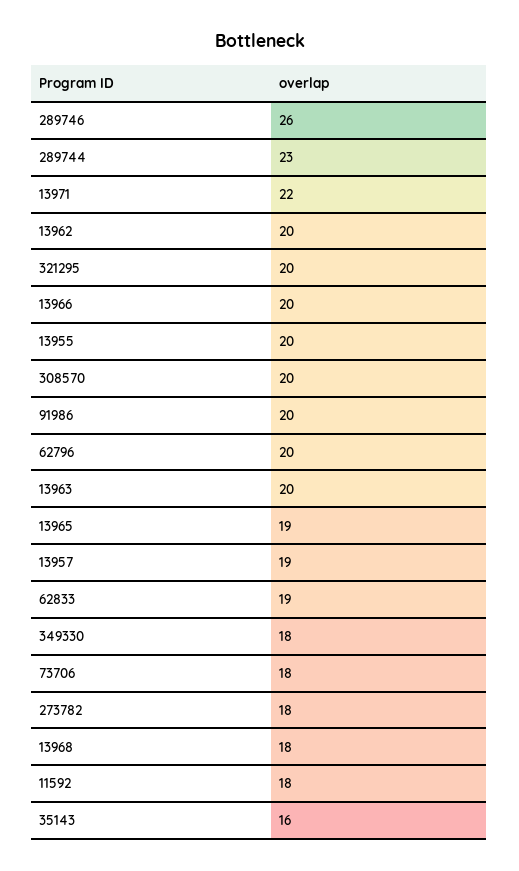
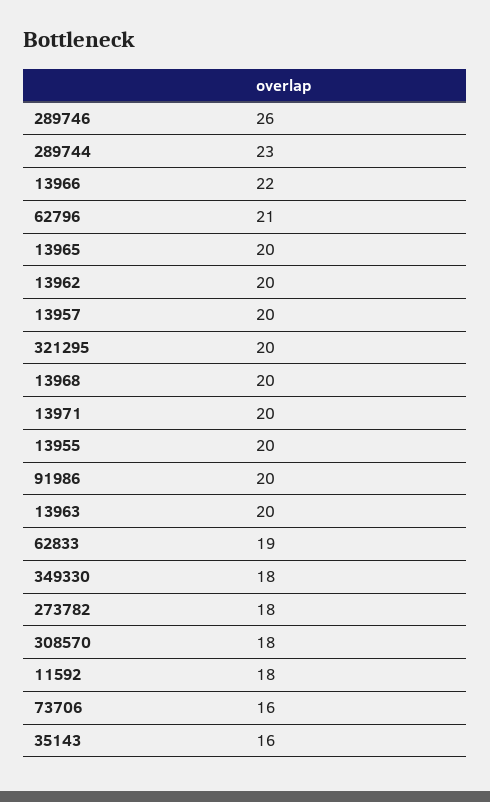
  {
    "289746": 26,
    "289744": 23,
-   "13971": 22,
+   "13971": 20,
    "13962": 20,
    "321295": 20,
-   "13966": 20,
+   "13966": 22,
    "13955": 20,
-   "308570": 20,
+   "308570": 18,
    "91986": 20,
-   "62796": 20,
+   "62796": 21,
    "13963": 20,
-   "13965": 19,
+   "13965": 20,
-   "13957": 19,
+   "13957": 20,
    "62833": 19,
    "349330": 18,
-   "73706": 18,
+   "73706": 16,
    "273782": 18,
-   "13968": 18,
+   "13968": 20,
    "11592": 18,
    "35143": 16
  }

